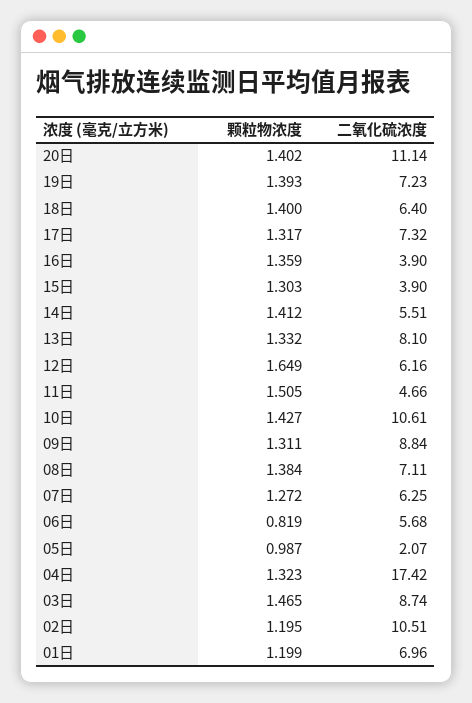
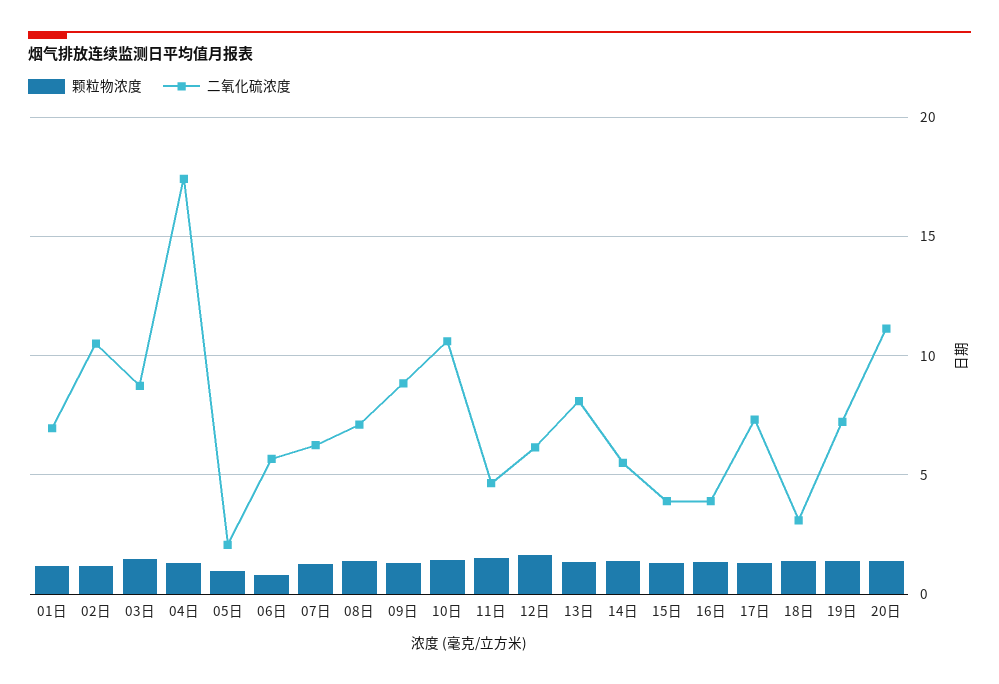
  {
    "颗粒物浓度": {
      "20日": 1.402,
      "19日": 1.393,
      "18日": 1.4,
      "17日": 1.317,
      "16日": 1.359,
      "15日": 1.303,
      "14日": 1.412,
      "13日": 1.332,
      "12日": 1.649,
      "11日": 1.505,
      "10日": 1.427,
      "09日": 1.311,
      "08日": 1.384,
      "07日": 1.272,
      "06日": 0.819,
      "05日": 0.987,
      "04日": 1.323,
      "03日": 1.465,
      "02日": 1.195,
      "01日": 1.199
    },
    "二氧化硫浓度": {
      "20日": 11.14,
      "19日": 7.23,
-     "18日": 6.4,
+     "18日": 3,
      "17日": 7.32,
      "16日": 3.9,
      "15日": 3.9,
      "14日": 5.51,
      "13日": 8.1,
      "12日": 6.16,
      "11日": 4.66,
      "10日": 10.61,
      "09日": 8.84,
      "08日": 7.11,
      "07日": 6.25,
      "06日": 5.68,
      "05日": 2.07,
      "04日": 17.42,
      "03日": 8.74,
      "02日": 10.51,
      "01日": 6.96
    }
  }

